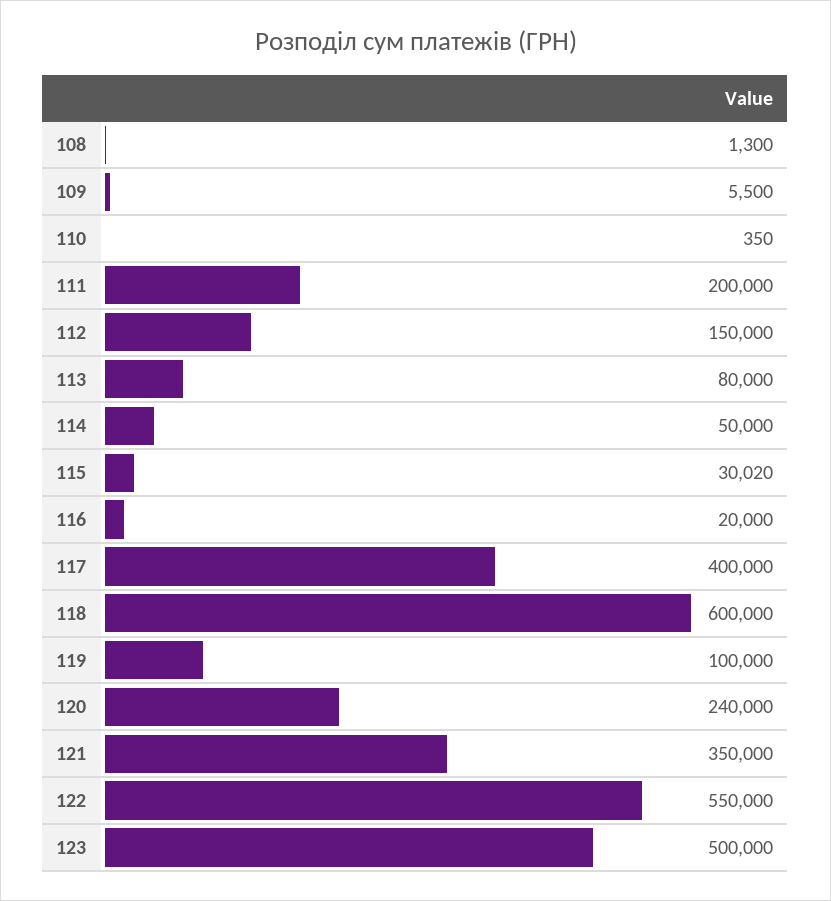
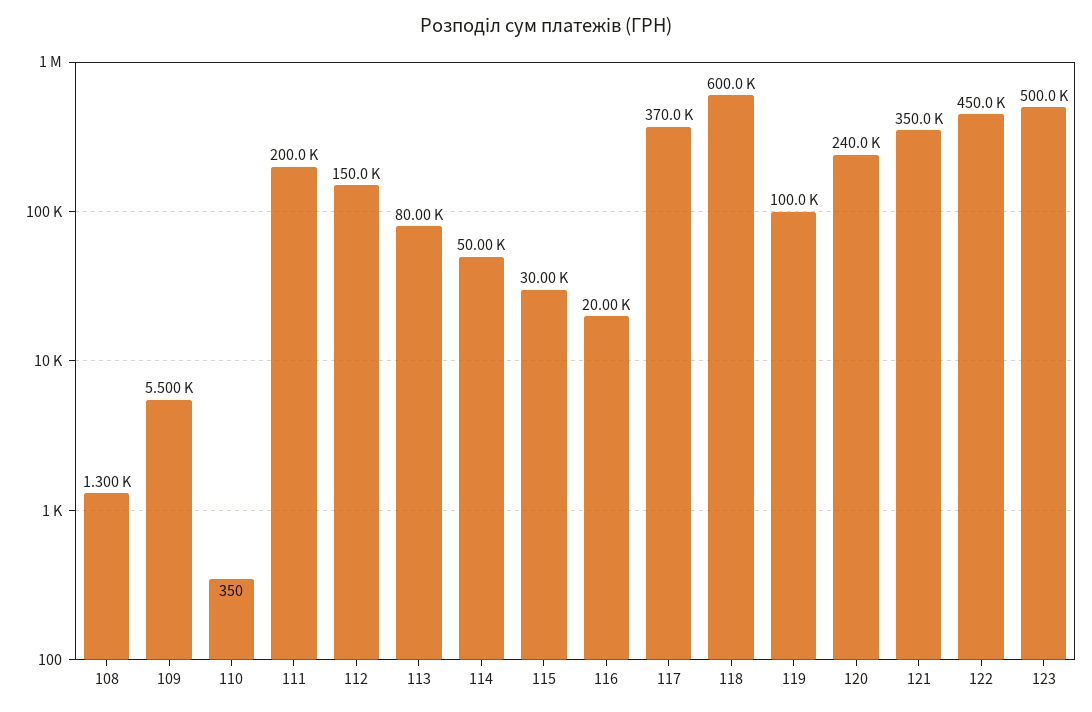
  {
    "108": 1300,
    "109": 5500,
    "110": 350,
    "111": 200000,
    "112": 150000,
    "113": 80000,
    "114": 50000,
-   "115": 30020,
+   "115": 30000,
    "116": 20000,
-   "117": 400000,
+   "117": 370000,
    "118": 600000,
    "119": 100000,
    "120": 240000,
    "121": 350000,
-   "122": 550000,
+   "122": 450000,
    "123": 500000
  }

